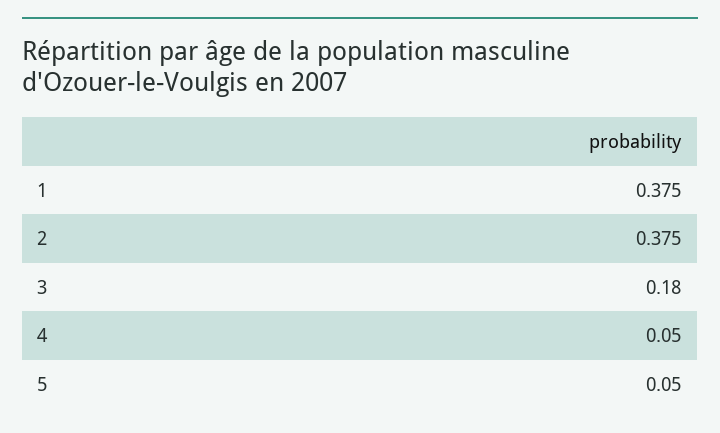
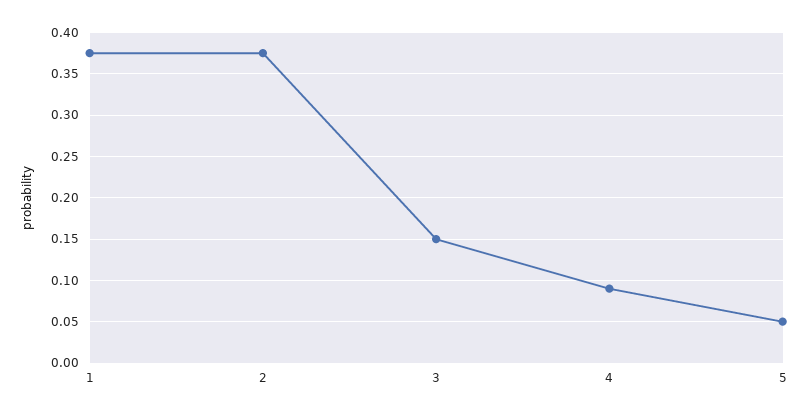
  {
    "1": 0.375,
    "2": 0.375,
-   "3": 0.18,
+   "3": 0.15,
-   "4": 0.05,
+   "4": 0.09,
    "5": 0.05
  }

